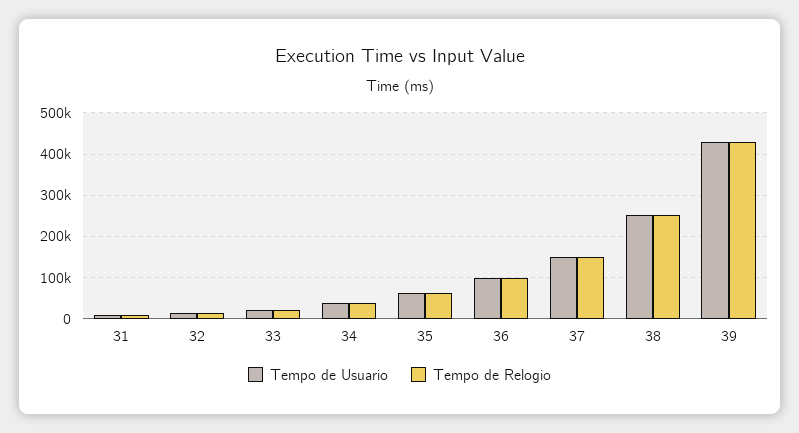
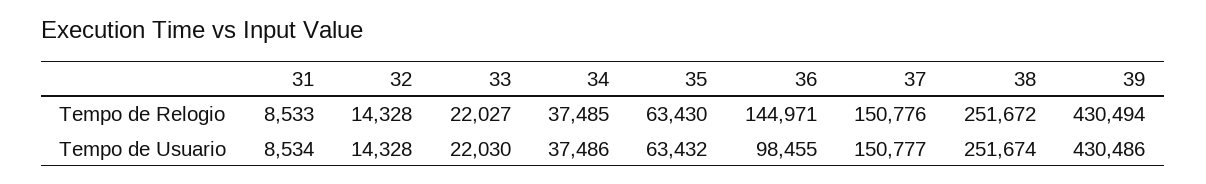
  {
    "Tempo de Usuario": {
      "31": 8534,
      "32": 14328,
      "33": 22030,
      "34": 37486,
      "35": 63432,
      "36": 98455,
      "37": 150777,
      "38": 251674,
      "39": 430486
    },
    "Tempo de Relogio": {
      "31": 8533,
      "32": 14328,
      "33": 22027,
      "34": 37485,
      "35": 63430,
-     "36": 100000,
+     "36": 144971,
      "37": 150776,
      "38": 251672,
      "39": 430494
    }
  }

